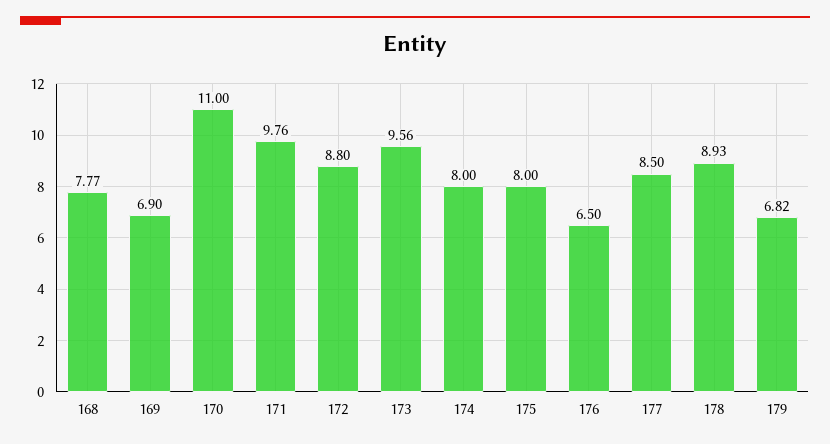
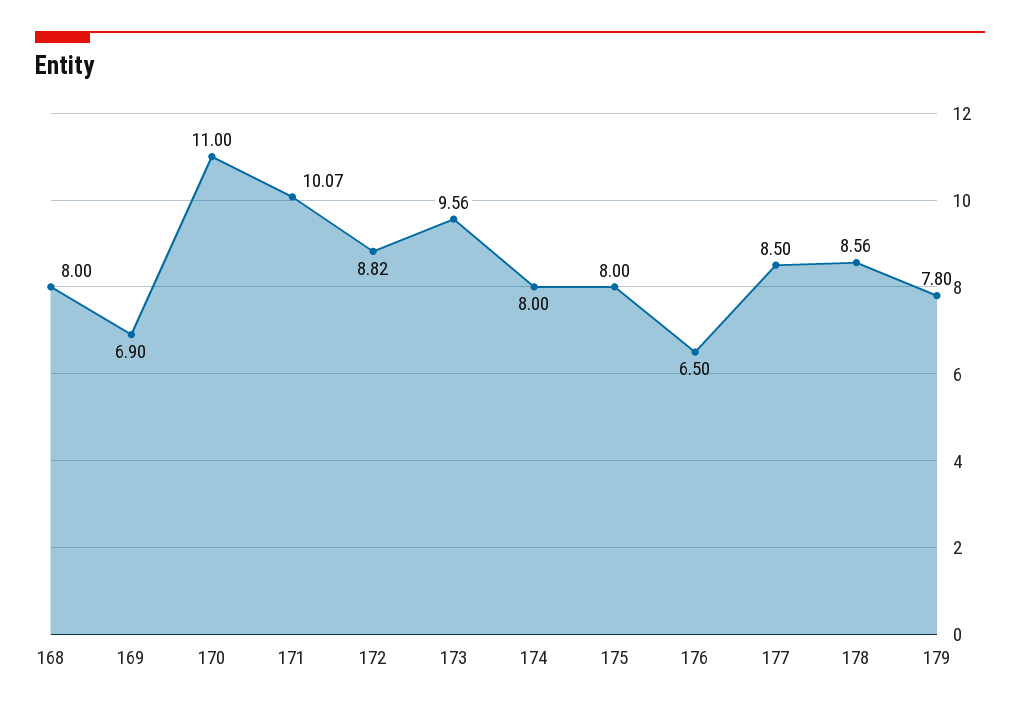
  {
-   "168": 7.77,
+   "168": 8,
    "169": 6.9,
    "170": 11,
-   "171": 9.76,
+   "171": 10.07,
-   "172": 8.8,
+   "172": 8.82,
    "173": 9.56,
    "174": 8,
    "175": 8,
    "176": 6.5,
    "177": 8.5,
-   "178": 8.93,
+   "178": 8.56,
-   "179": 6.82
+   "179": 7.8
  }

